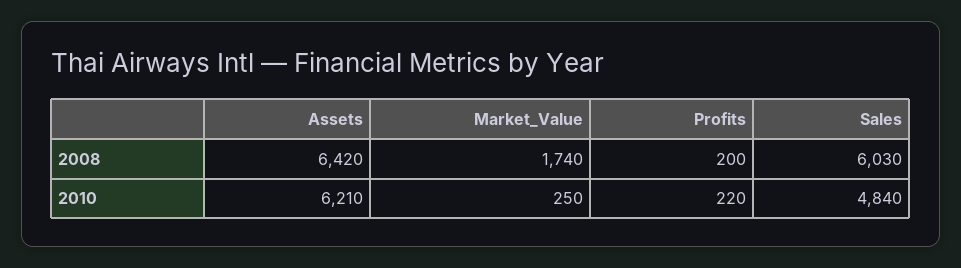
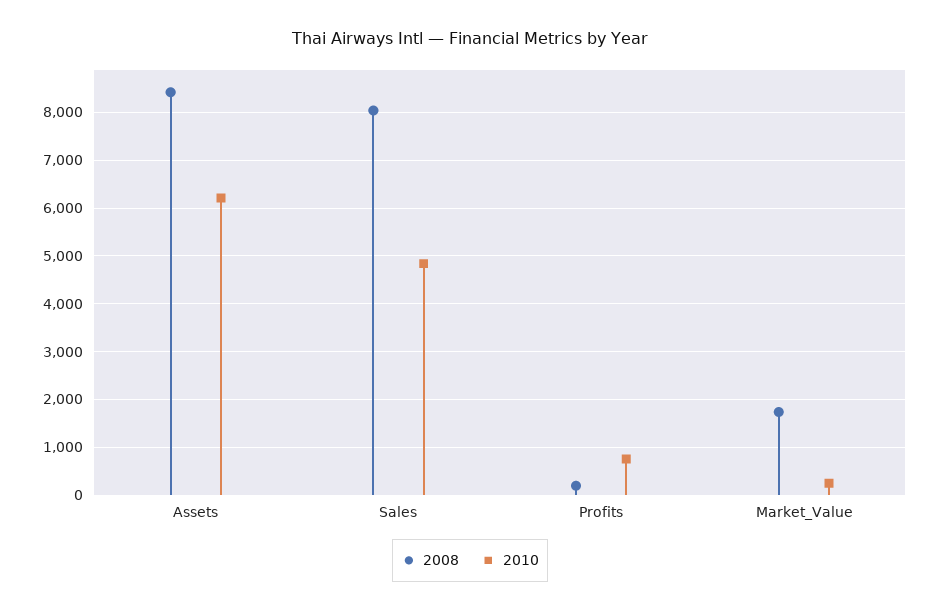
  {
    "2008": {
-     "Assets": 6420,
+     "Assets": 8400,
      "Market_Value": 1740,
      "Profits": 200,
-     "Sales": 6030
+     "Sales": 8000
    },
    "2010": {
      "Assets": 6210,
      "Market_Value": 250,
-     "Profits": 220,
+     "Profits": 800,
      "Sales": 4840
    }
  }

